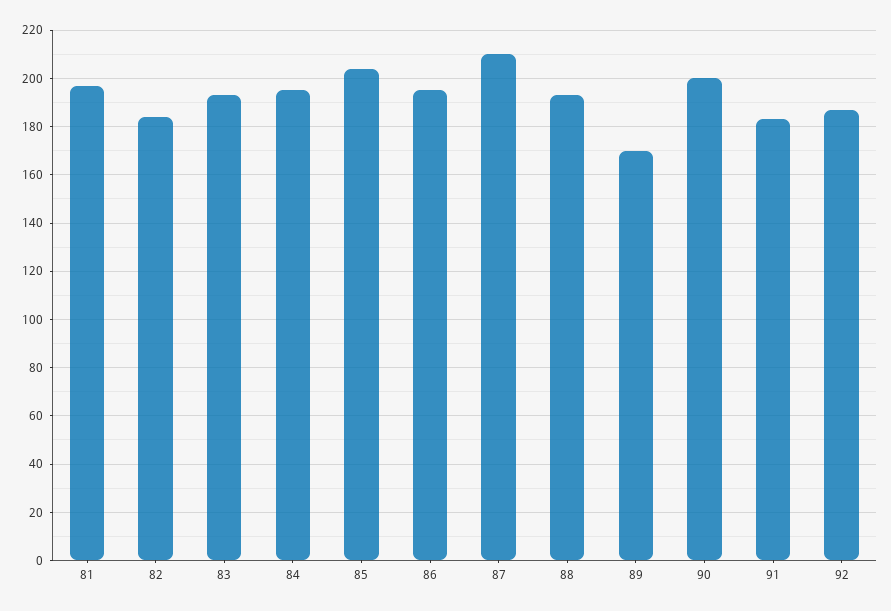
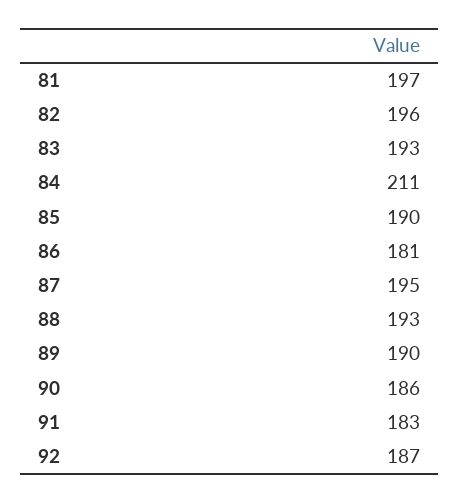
  {
    "81": 197,
-   "82": 185,
+   "82": 196,
    "83": 193,
-   "84": 195,
+   "84": 211,
-   "85": 205,
+   "85": 190,
-   "86": 195,
+   "86": 181,
-   "87": 210,
+   "87": 195,
    "88": 193,
-   "89": 170,
+   "89": 190,
-   "90": 200,
+   "90": 186,
    "91": 183,
    "92": 187
  }

